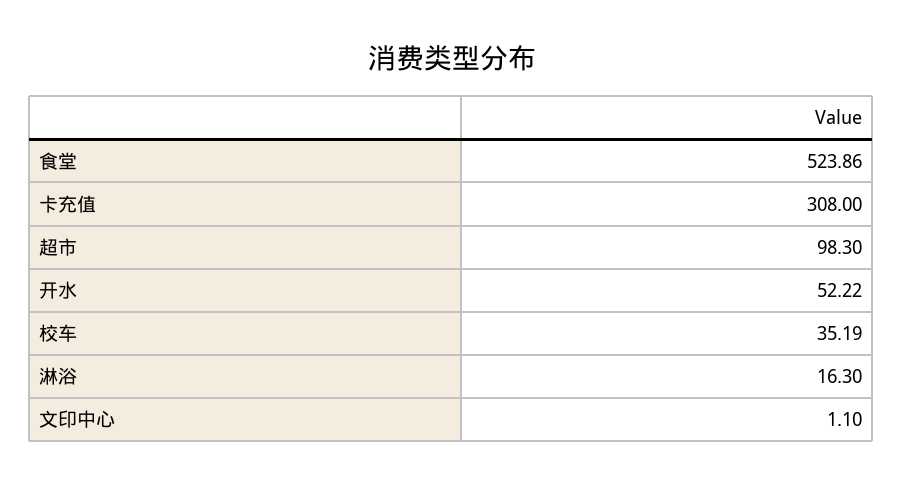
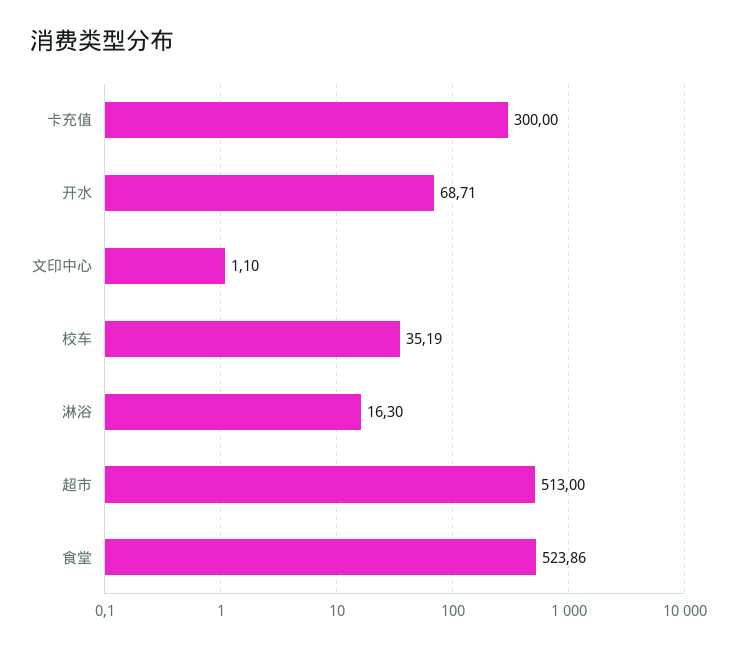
  {
    "食堂": 523.86,
-   "卡充值": 308,
+   "卡充值": 300,
-   "超市": 98.3,
+   "超市": 513,
-   "开水": 52.22,
+   "开水": 68.71,
    "校车": 35.19,
    "淋浴": 16.3,
    "文印中心": 1.1
  }

